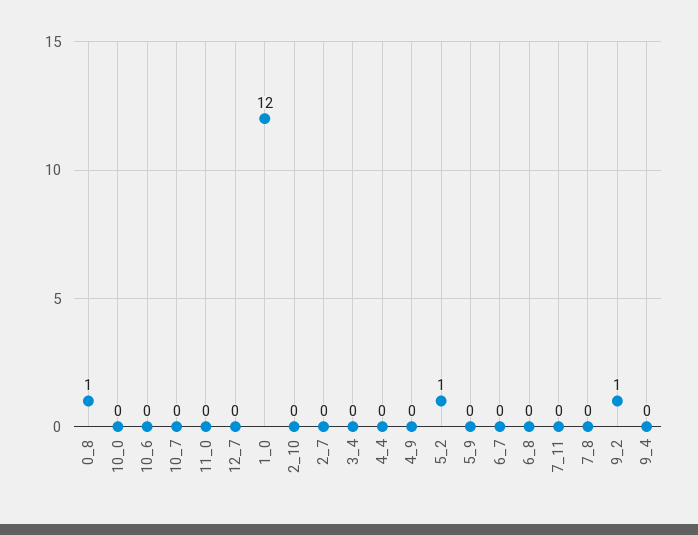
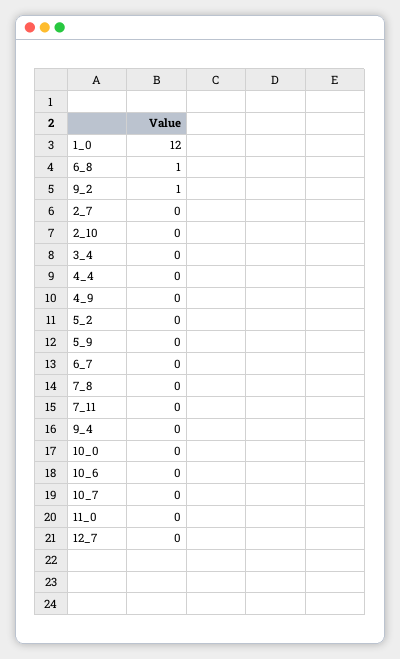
  {
-   "0_8": 1,
    "10_0": 0,
    "10_6": 0,
    "10_7": 0,
    "11_0": 0,
    "12_7": 0,
    "1_0": 12,
    "2_10": 0,
    "2_7": 0,
    "3_4": 0,
    "4_4": 0,
    "4_9": 0,
-   "5_2": 1,
+   "5_2": 0,
    "5_9": 0,
    "6_7": 0,
-   "6_8": 0,
+   "6_8": 1,
    "7_11": 0,
    "7_8": 0,
    "9_2": 1,
    "9_4": 0
  }

